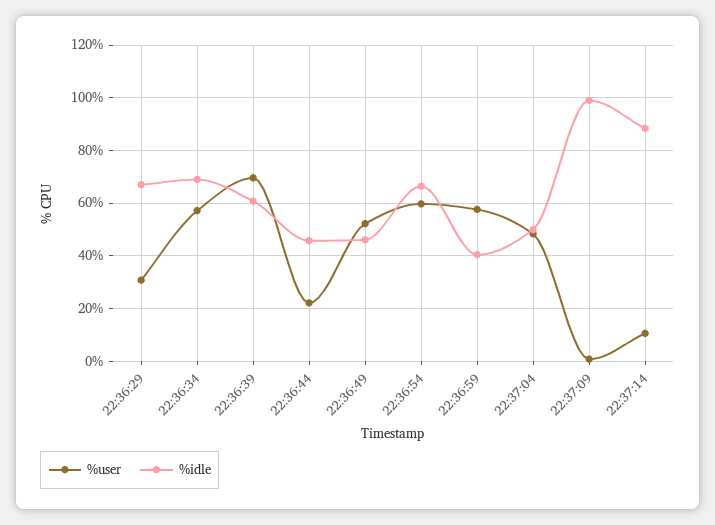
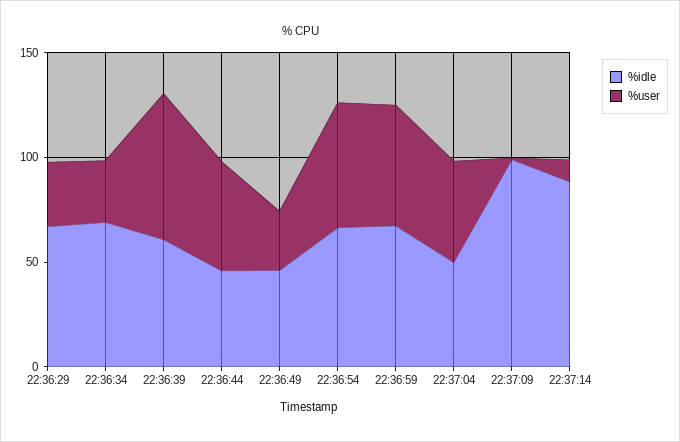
  {
    "%user": {
      "22:36:29": 30,
-     "22:36:34": 57.5,
+     "22:36:34": 30,
      "22:36:39": 70,
-     "22:36:44": 22.5,
+     "22:36:44": 50,
-     "22:36:49": 52.5,
+     "22:36:49": 30,
      "22:36:54": 60,
      "22:36:59": 57.5,
      "22:37:04": 47.5,
      "22:37:09": 0,
      "22:37:14": 10
    },
    "%idle": {
      "22:36:29": 67.5,
      "22:36:34": 70,
      "22:36:39": 60,
      "22:36:44": 45,
      "22:36:49": 45,
      "22:36:54": 67.5,
-     "22:36:59": 40,
+     "22:36:59": 70,
      "22:37:04": 50,
      "22:37:09": 100,
      "22:37:14": 87.5
    }
  }

